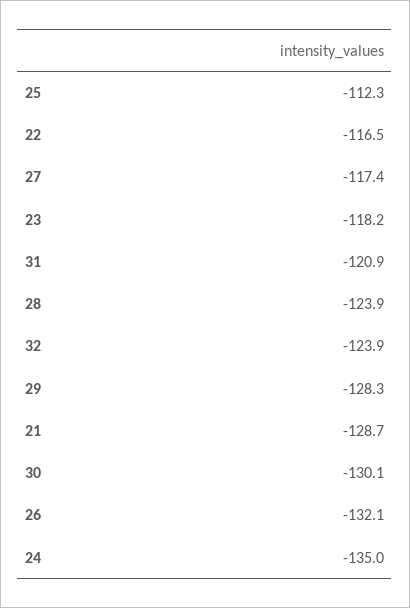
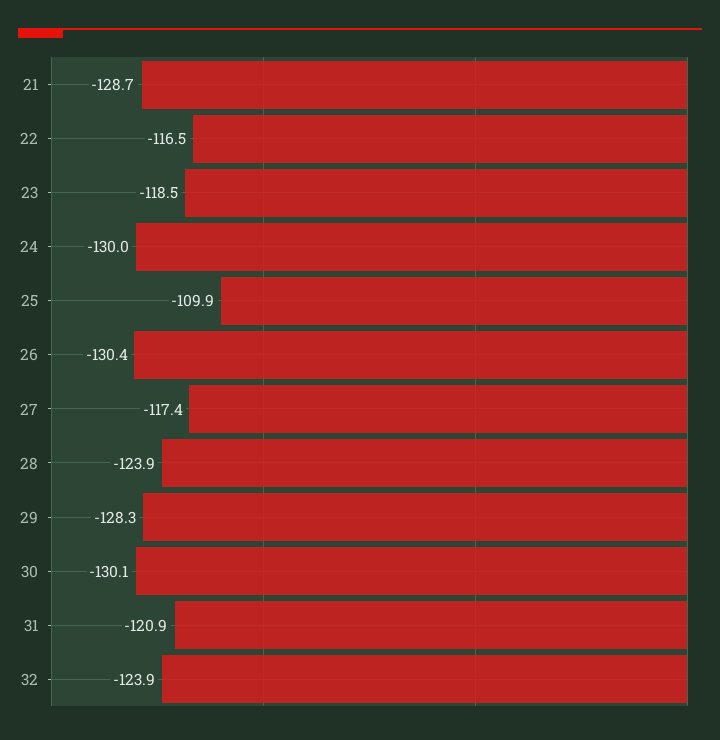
  {
-   "25": -112.3,
+   "25": -109.9,
    "22": -116.5,
    "27": -117.4,
-   "23": -118.2,
+   "23": -118.5,
    "31": -120.9,
    "28": -123.9,
    "32": -123.9,
    "29": -128.3,
    "21": -128.7,
    "30": -130.1,
-   "26": -132.1,
+   "26": -130.4,
-   "24": -135
+   "24": -130
  }

